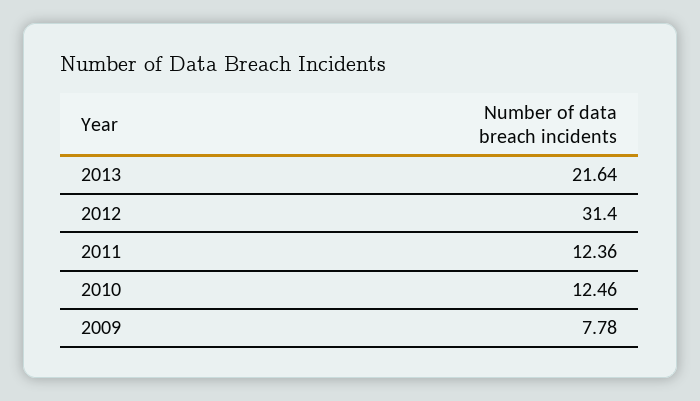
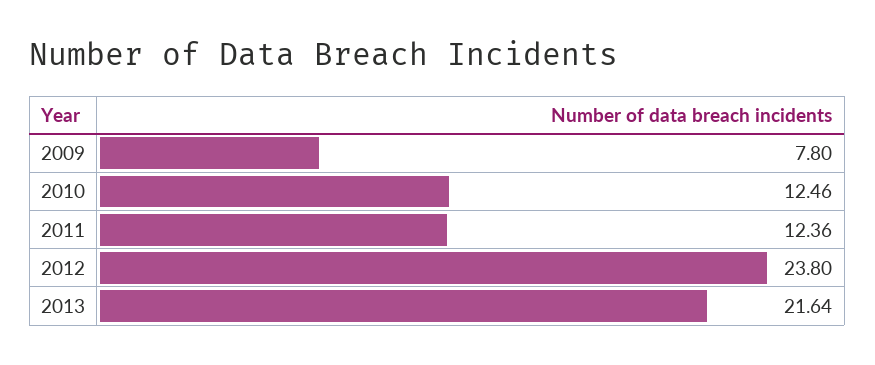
  {
    "2013": 21.64,
-   "2012": 31.4,
+   "2012": 23.8,
    "2011": 12.36,
    "2010": 12.46,
-   "2009": 7.78
+   "2009": 7.8
  }

